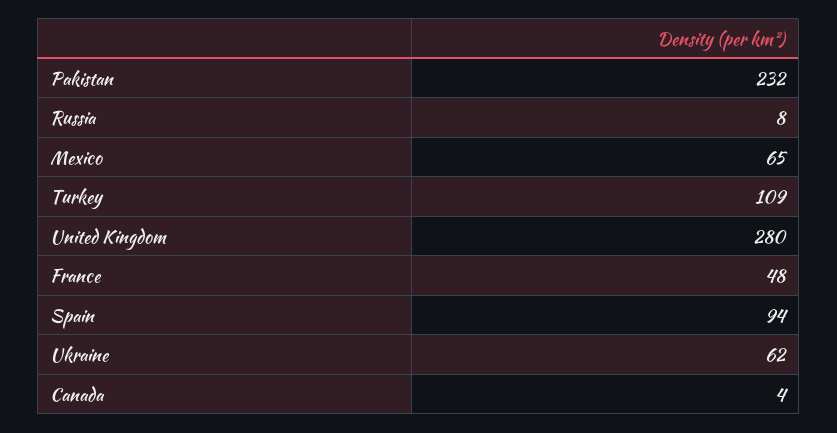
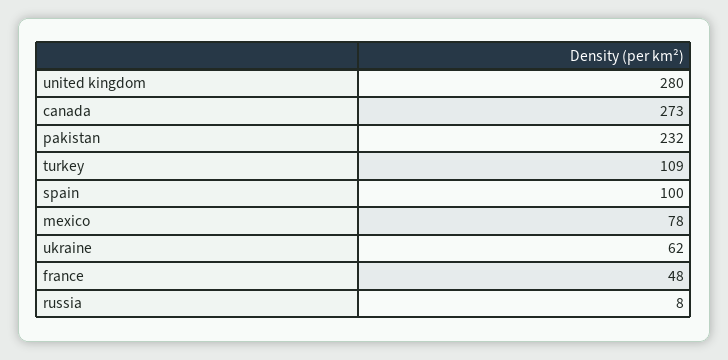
  {
    "Pakistan": 232,
    "Russia": 8,
-   "Mexico": 65,
+   "Mexico": 78,
    "Turkey": 109,
    "United Kingdom": 280,
    "France": 48,
-   "Spain": 94,
+   "Spain": 100,
    "Ukraine": 62,
-   "Canada": 4
+   "Canada": 273
  }

